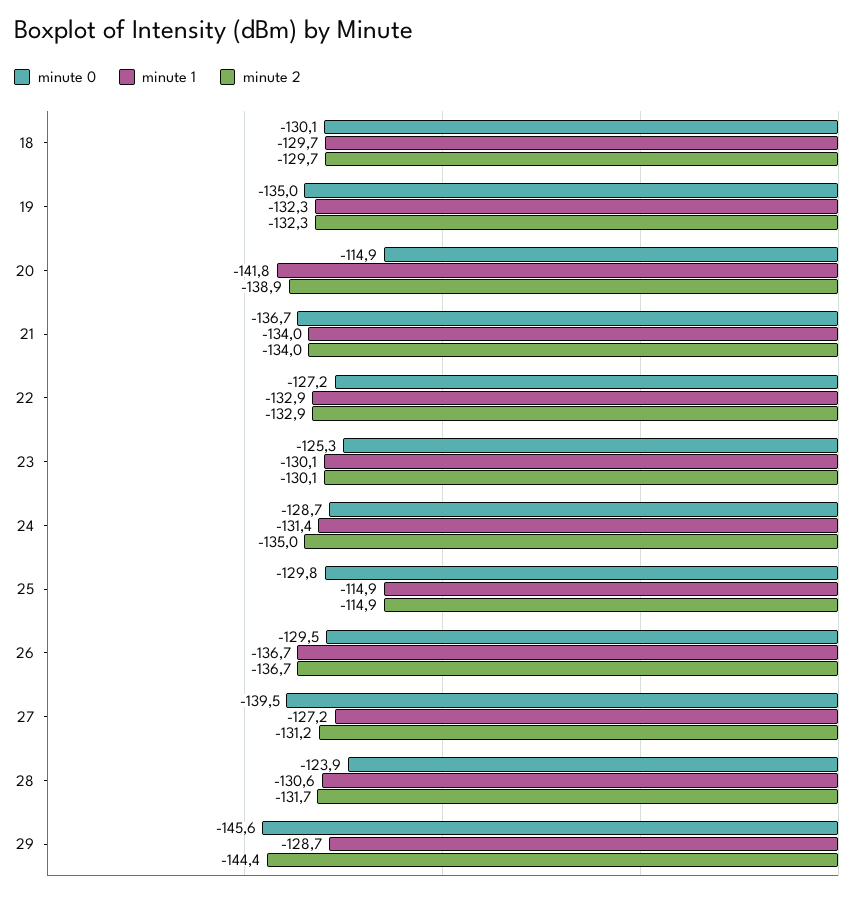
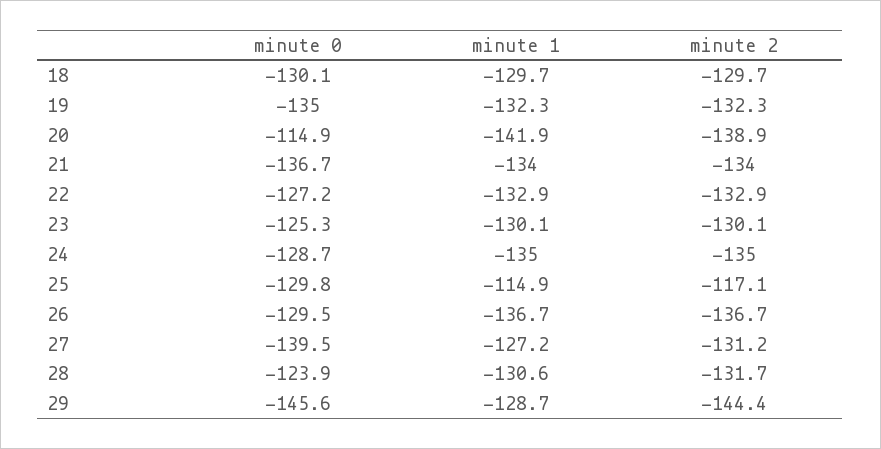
  {
    "minute 0": {
      "18": -130.1,
      "19": -135,
      "20": -114.9,
      "21": -136.7,
      "22": -127.2,
      "23": -125.3,
      "24": -128.7,
      "25": -129.8,
      "26": -129.5,
      "27": -139.5,
      "28": -123.9,
      "29": -145.6
    },
    "minute 1": {
      "18": -129.7,
      "19": -132.3,
-     "20": -141.8,
+     "20": -141.9,
      "21": -134,
      "22": -132.9,
      "23": -130.1,
-     "24": -131.4,
+     "24": -135,
      "25": -114.9,
      "26": -136.7,
      "27": -127.2,
      "28": -130.6,
      "29": -128.7
    },
    "minute 2": {
      "18": -129.7,
      "19": -132.3,
      "20": -138.9,
      "21": -134,
      "22": -132.9,
      "23": -130.1,
      "24": -135,
-     "25": -114.9,
+     "25": -117.1,
      "26": -136.7,
      "27": -131.2,
      "28": -131.7,
      "29": -144.4
    }
  }

